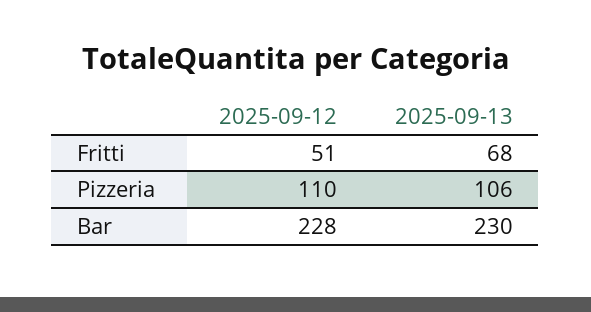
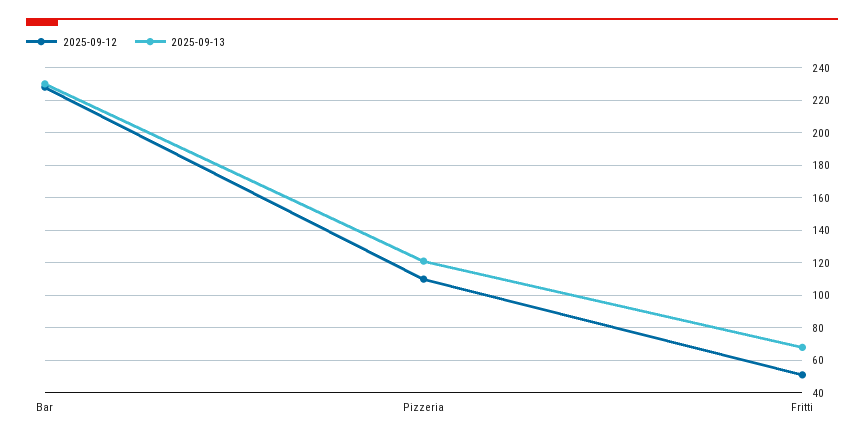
  {
    "2025-09-12": {
      "Fritti": 51,
      "Pizzeria": 110,
      "Bar": 228
    },
    "2025-09-13": {
      "Fritti": 68,
-     "Pizzeria": 106,
+     "Pizzeria": 120,
      "Bar": 230
    }
  }

